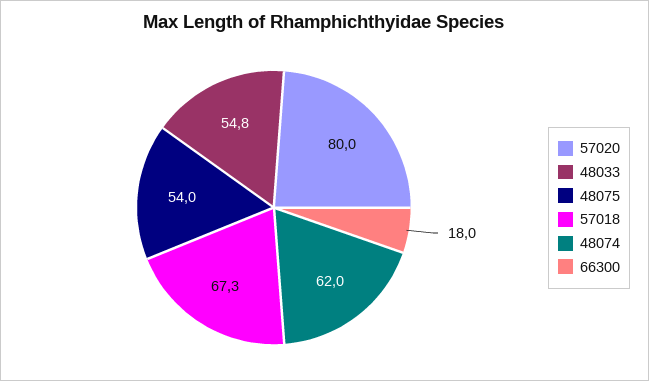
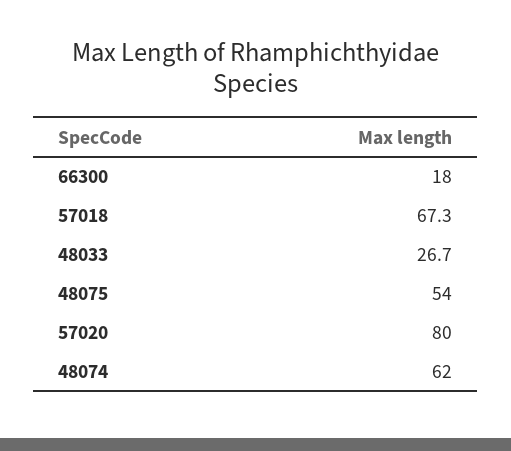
  {
    "57020": 80,
-   "48033": 54.8,
+   "48033": 26.7,
    "48075": 54,
    "57018": 67.3,
    "48074": 62,
    "66300": 18
  }

